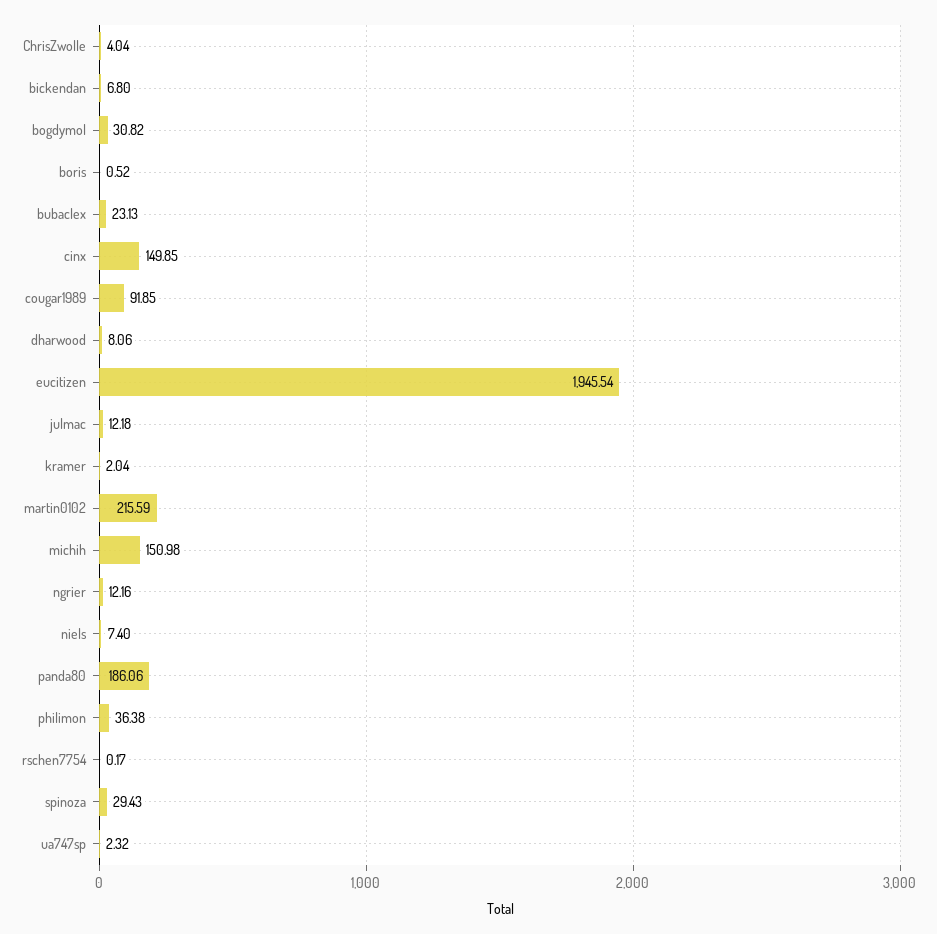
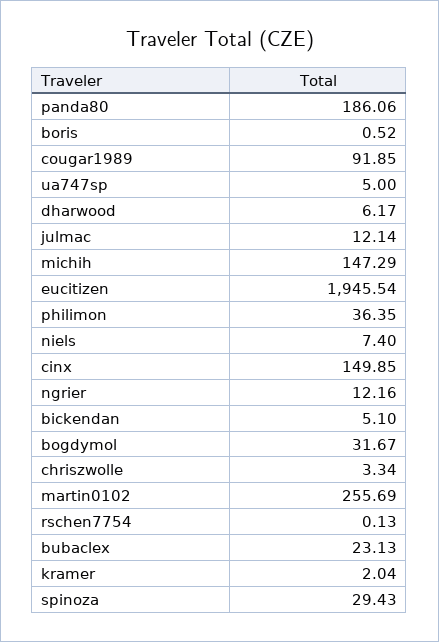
  {
-   "ChrisZwolle": 4.04,
+   "ChrisZwolle": 3.34,
-   "bickendan": 6.8,
+   "bickendan": 5.1,
-   "bogdymol": 30.82,
+   "bogdymol": 31.67,
    "boris": 0.52,
    "bubaclex": 23.13,
    "cinx": 149.85,
    "cougar1989": 91.85,
-   "dharwood": 8.06,
+   "dharwood": 6.17,
    "eucitizen": 1945.54,
-   "julmac": 12.18,
+   "julmac": 12.14,
    "kramer": 2.04,
-   "martin0102": 215.59,
+   "martin0102": 255.69,
-   "michih": 150.98,
+   "michih": 147.29,
    "ngrier": 12.16,
    "niels": 7.4,
    "panda80": 186.06,
-   "philimon": 36.38,
+   "philimon": 36.35,
-   "rschen7754": 0.17,
+   "rschen7754": 0.13,
    "spinoza": 29.43,
-   "ua747sp": 2.32
+   "ua747sp": 5
  }

